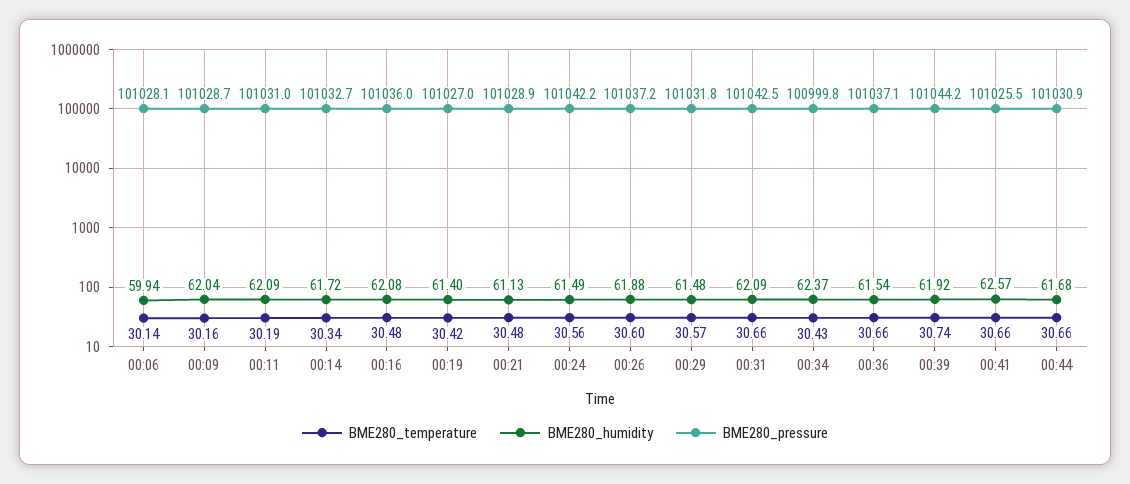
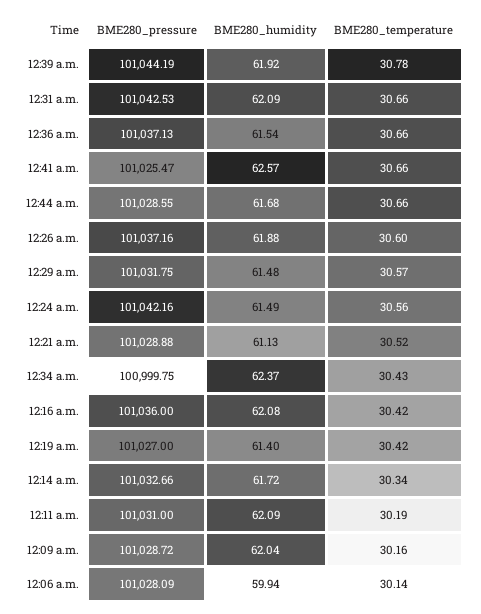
  {
    "BME280_temperature": {
      "00:06": 30.14,
      "00:09": 30.16,
      "00:11": 30.19,
      "00:14": 30.34,
-     "00:16": 30.48,
+     "00:16": 30.42,
      "00:19": 30.42,
-     "00:21": 30.48,
+     "00:21": 30.52,
      "00:24": 30.56,
      "00:26": 30.6,
      "00:29": 30.57,
      "00:31": 30.66,
      "00:34": 30.43,
      "00:36": 30.66,
-     "00:39": 30.74,
+     "00:39": 30.78,
      "00:41": 30.66,
      "00:44": 30.66
    },
    "BME280_humidity": {
      "00:06": 59.94,
      "00:09": 62.04,
      "00:11": 62.09,
      "00:14": 61.72,
      "00:16": 62.08,
      "00:19": 61.4,
      "00:21": 61.13,
      "00:24": 61.49,
      "00:26": 61.88,
      "00:29": 61.48,
      "00:31": 62.09,
      "00:34": 62.37,
      "00:36": 61.54,
      "00:39": 61.92,
      "00:41": 62.57,
      "00:44": 61.68
    },
    "BME280_pressure": {
      "00:06": 101028.09,
      "00:09": 101028.72,
      "00:11": 101031,
      "00:14": 101032.66,
      "00:16": 101036,
      "00:19": 101027,
      "00:21": 101028.88,
      "00:24": 101042.16,
      "00:26": 101037.16,
      "00:29": 101031.75,
      "00:31": 101042.53,
      "00:34": 100999.75,
      "00:36": 101037.13,
      "00:39": 101044.19,
      "00:41": 101025.47,
-     "00:44": 101030.9
+     "00:44": 101028.55
    }
  }

